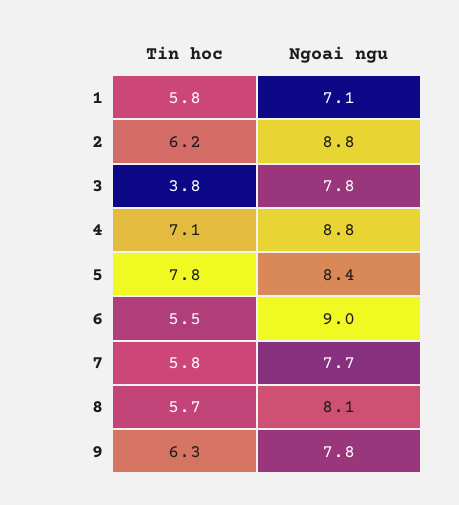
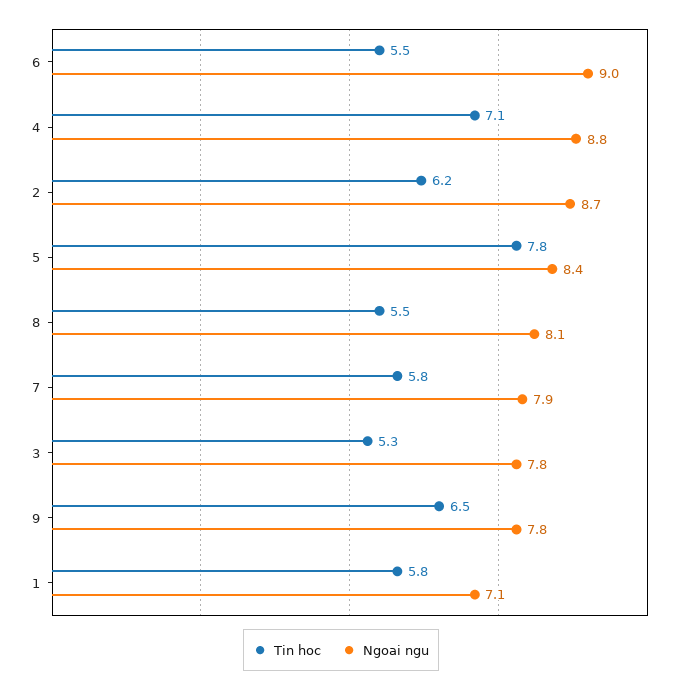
  {
    "Tin hoc": {
      "1": 5.8,
      "2": 6.2,
-     "3": 3.8,
+     "3": 5.3,
      "4": 7.1,
      "5": 7.8,
      "6": 5.5,
      "7": 5.8,
-     "8": 5.7,
+     "8": 5.5,
-     "9": 6.3
+     "9": 6.5
    },
    "Ngoai ngu": {
      "1": 7.1,
-     "2": 8.8,
+     "2": 8.7,
      "3": 7.8,
      "4": 8.8,
      "5": 8.4,
      "6": 9,
-     "7": 7.7,
+     "7": 7.9,
      "8": 8.1,
      "9": 7.8
    }
  }

